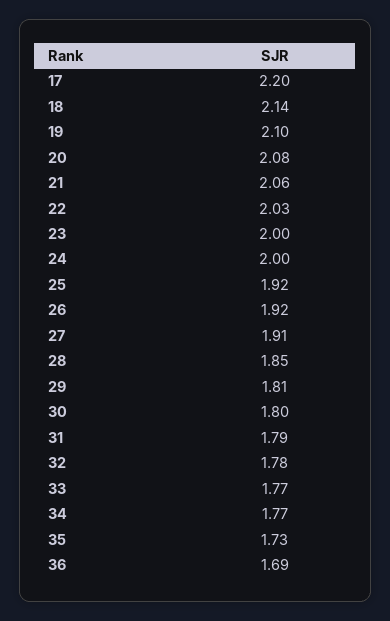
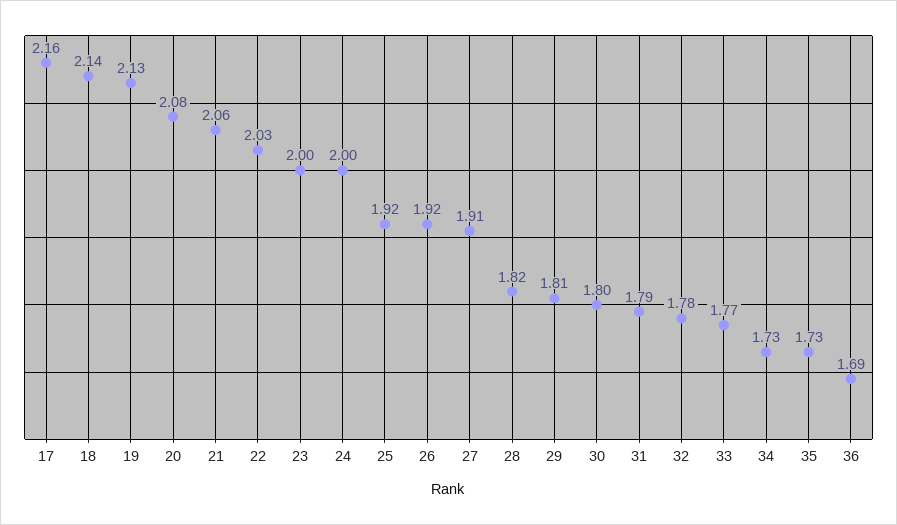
  {
-   "17": 2.2,
+   "17": 2.16,
    "18": 2.14,
-   "19": 2.1,
+   "19": 2.13,
    "20": 2.08,
    "21": 2.06,
    "22": 2.03,
    "23": 2,
    "24": 2,
    "25": 1.92,
    "26": 1.92,
    "27": 1.91,
-   "28": 1.85,
+   "28": 1.82,
    "29": 1.81,
    "30": 1.8,
    "31": 1.79,
    "32": 1.78,
    "33": 1.77,
-   "34": 1.77,
+   "34": 1.73,
    "35": 1.73,
    "36": 1.69
  }

